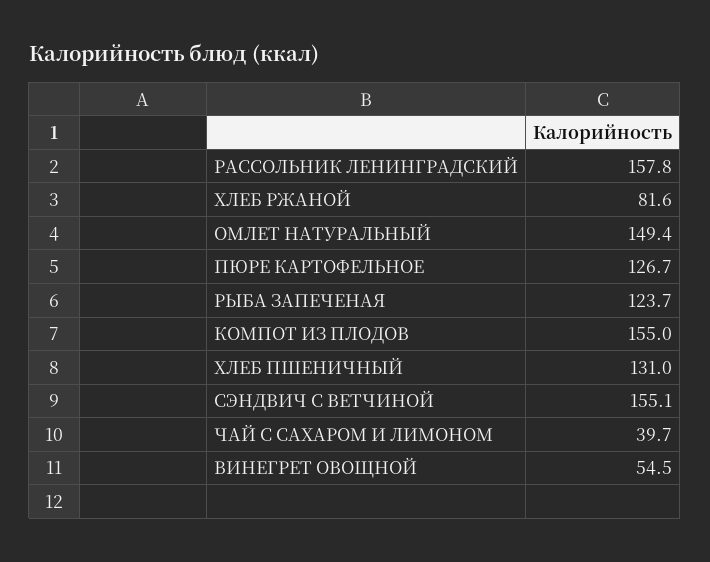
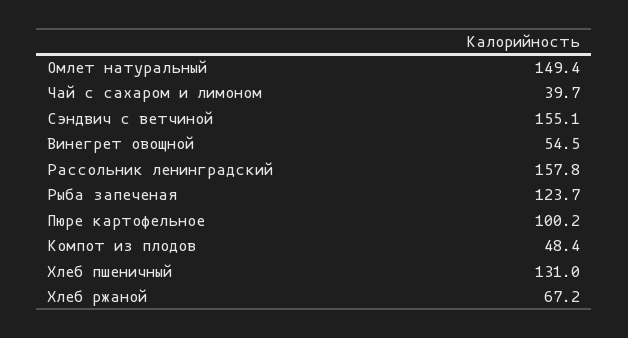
  {
    "РАССОЛЬНИК ЛЕНИНГРАДСКИЙ": 157.8,
-   "ХЛЕБ РЖАНОЙ": 81.6,
+   "ХЛЕБ РЖАНОЙ": 67.2,
    "ОМЛЕТ НАТУРАЛЬНЫЙ": 149.4,
-   "ПЮРЕ КАРТОФЕЛЬНОЕ": 126.7,
+   "ПЮРЕ КАРТОФЕЛЬНОЕ": 100.2,
    "РЫБА ЗАПЕЧЕНАЯ": 123.7,
-   "КОМПОТ ИЗ ПЛОДОВ": 155,
+   "КОМПОТ ИЗ ПЛОДОВ": 48.4,
    "ХЛЕБ ПШЕНИЧНЫЙ": 131,
    "СЭНДВИЧ С ВЕТЧИНОЙ": 155.1,
    "ЧАЙ С САХАРОМ И ЛИМОНОМ": 39.7,
    "ВИНЕГРЕТ ОВОЩНОЙ": 54.5
  }

